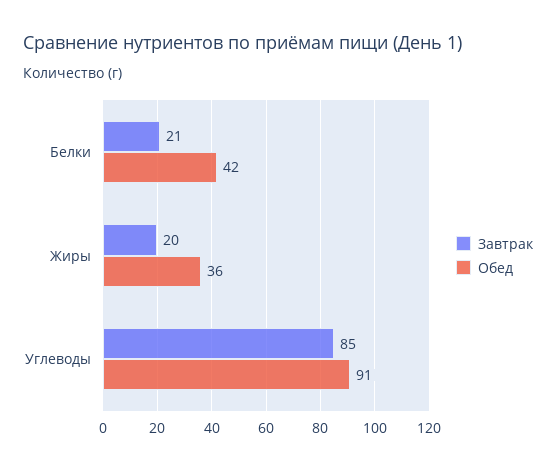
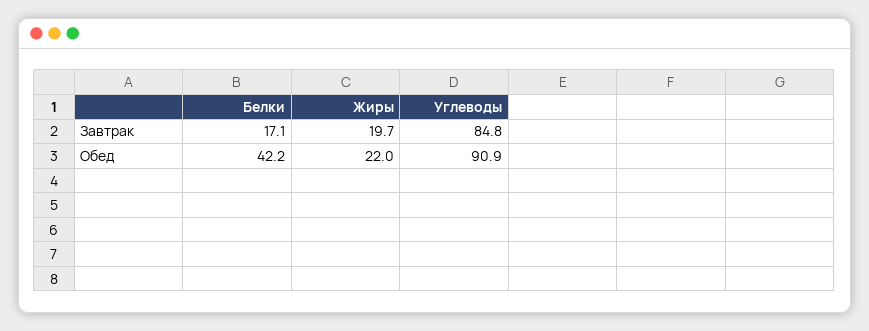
  {
    "Завтрак": {
-     "Белки": 21,
+     "Белки": 17.1,
      "Жиры": 19.7,
      "Углеводы": 84.8
    },
    "Обед": {
      "Белки": 42.2,
-     "Жиры": 36,
+     "Жиры": 22,
      "Углеводы": 90.9
    }
  }

